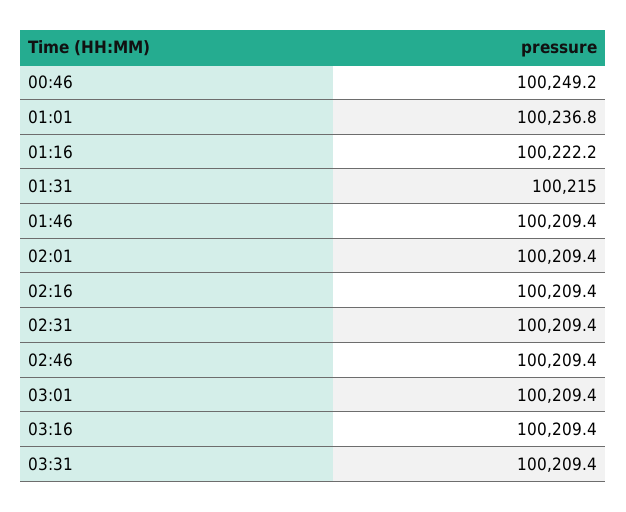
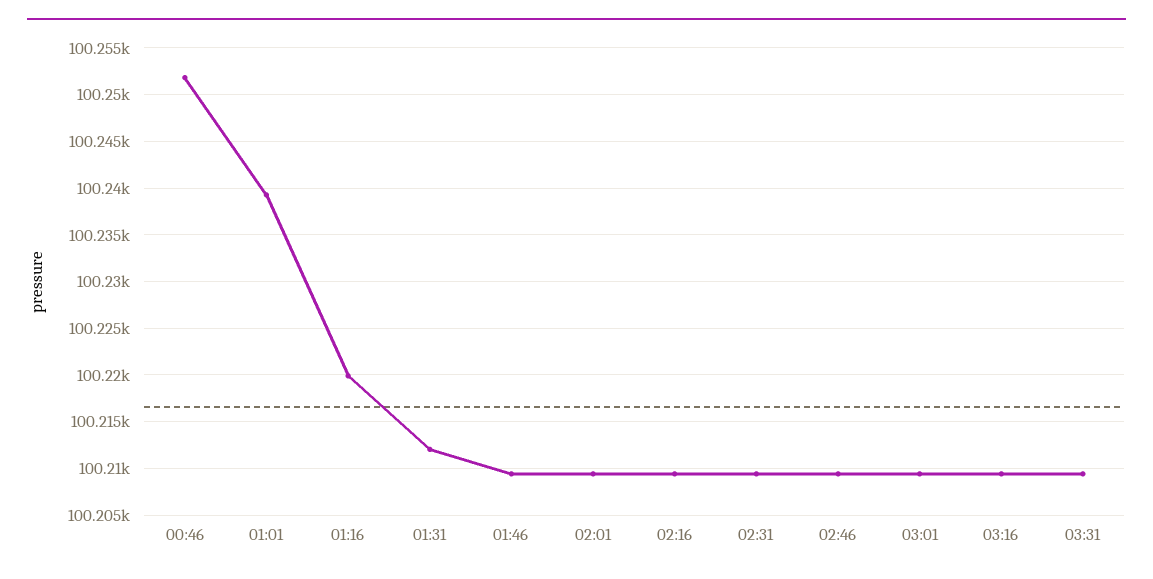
  {
-   "00:46": 100249.2,
+   "00:46": 100252,
-   "01:01": 100236.8,
+   "01:01": 100239,
-   "01:16": 100222.2,
+   "01:16": 100220,
-   "01:31": 100215,
+   "01:31": 100212,
    "01:46": 100209.4,
    "02:01": 100209.4,
    "02:16": 100209.4,
    "02:31": 100209.4,
    "02:46": 100209.4,
    "03:01": 100209.4,
    "03:16": 100209.4,
    "03:31": 100209.4
  }

